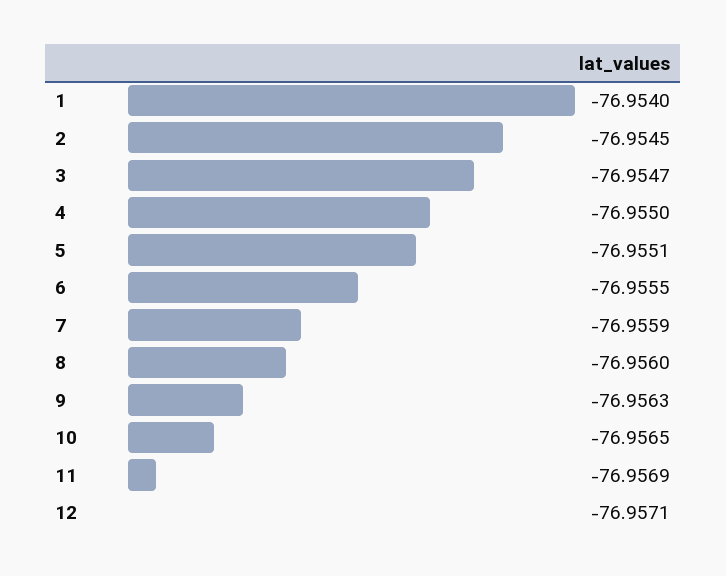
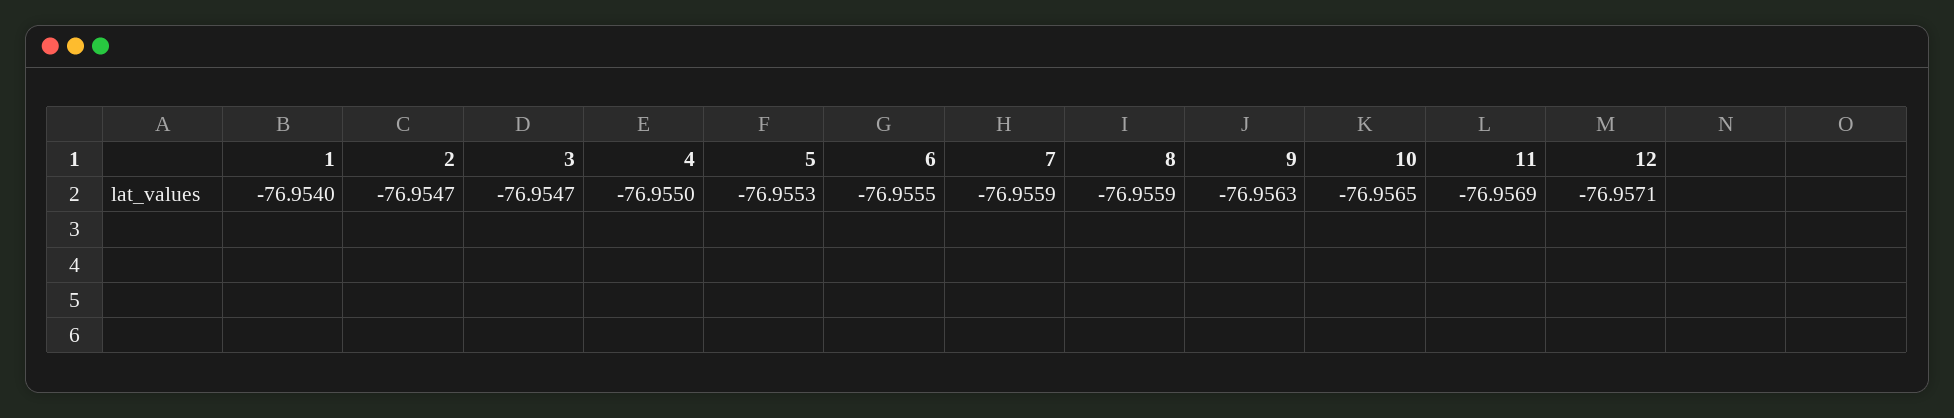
  {
    "1": -76.954,
-   "2": -76.9545,
+   "2": -76.9547,
    "3": -76.9547,
    "4": -76.955,
-   "5": -76.9551,
+   "5": -76.9553,
    "6": -76.9555,
    "7": -76.9559,
-   "8": -76.956,
+   "8": -76.9559,
    "9": -76.9563,
    "10": -76.9565,
    "11": -76.9569,
    "12": -76.9571
  }

